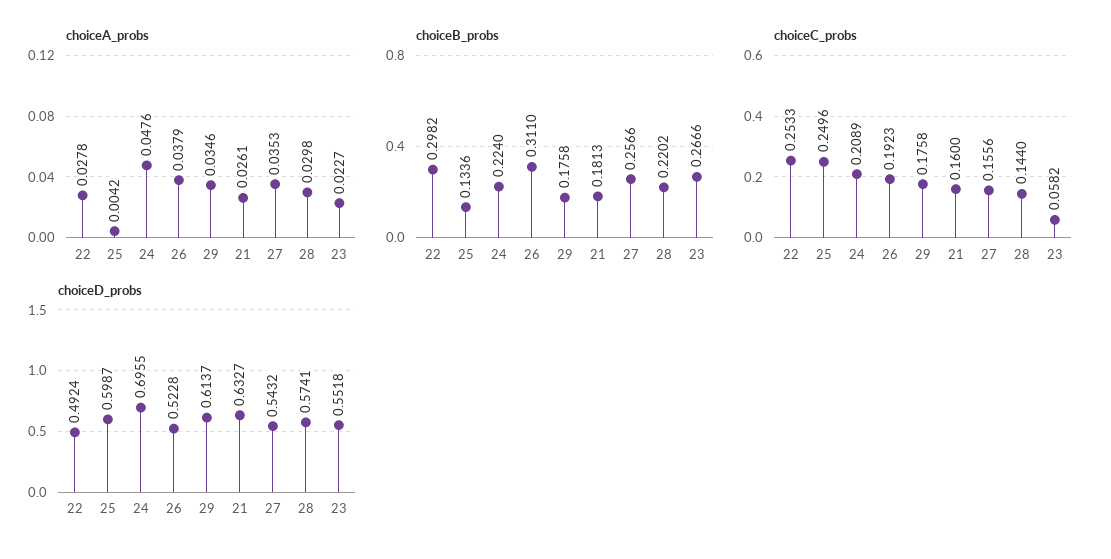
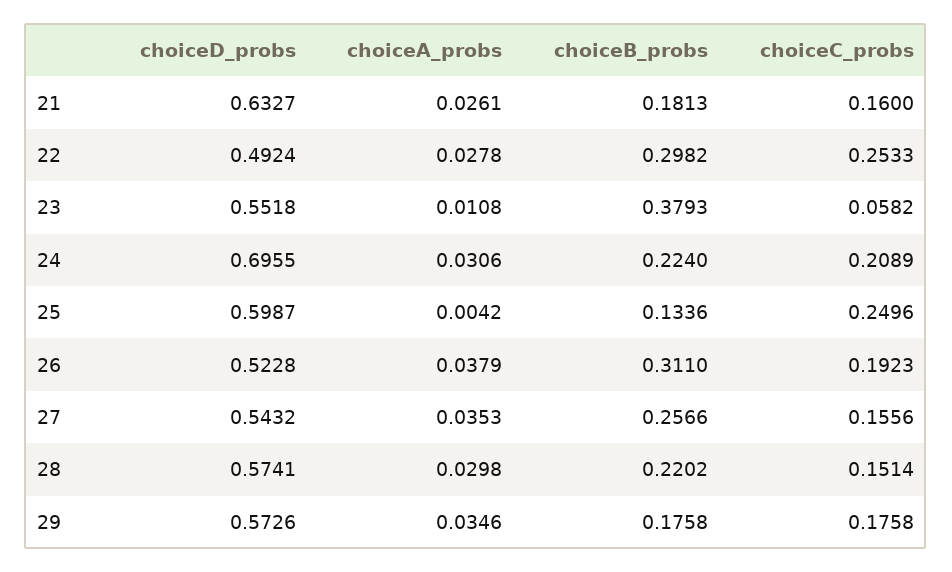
  {
    "choiceA_probs": {
      "22": 0.0278,
      "25": 0.0042,
-     "24": 0.0476,
+     "24": 0.0306,
      "26": 0.0379,
      "29": 0.0346,
      "21": 0.0261,
      "27": 0.0353,
      "28": 0.0298,
-     "23": 0.0227
+     "23": 0.0108
    },
    "choiceB_probs": {
      "22": 0.2982,
      "25": 0.1336,
      "24": 0.224,
      "26": 0.311,
      "29": 0.1758,
      "21": 0.1813,
      "27": 0.2566,
      "28": 0.2202,
-     "23": 0.2666
+     "23": 0.3793
    },
    "choiceC_probs": {
      "22": 0.2533,
      "25": 0.2496,
      "24": 0.2089,
      "26": 0.1923,
      "29": 0.1758,
      "21": 0.16,
      "27": 0.1556,
-     "28": 0.144,
+     "28": 0.1514,
      "23": 0.0582
    },
    "choiceD_probs": {
      "22": 0.4924,
      "25": 0.5987,
      "24": 0.6955,
      "26": 0.5228,
-     "29": 0.6137,
+     "29": 0.5726,
      "21": 0.6327,
      "27": 0.5432,
      "28": 0.5741,
      "23": 0.5518
    }
  }

